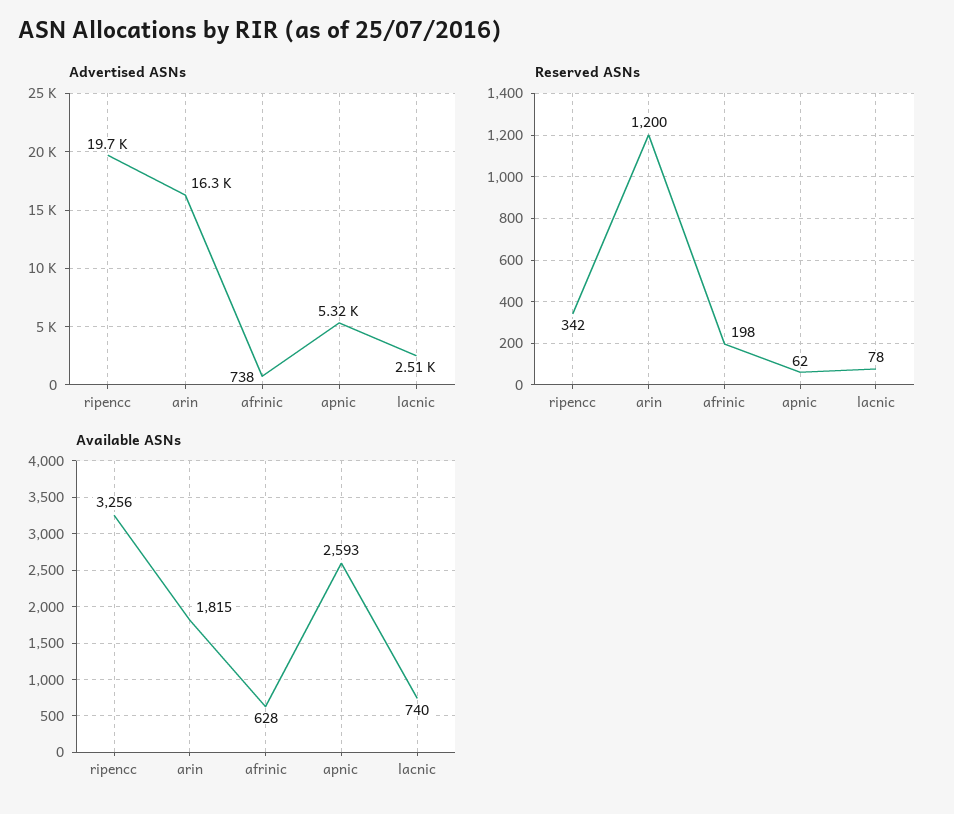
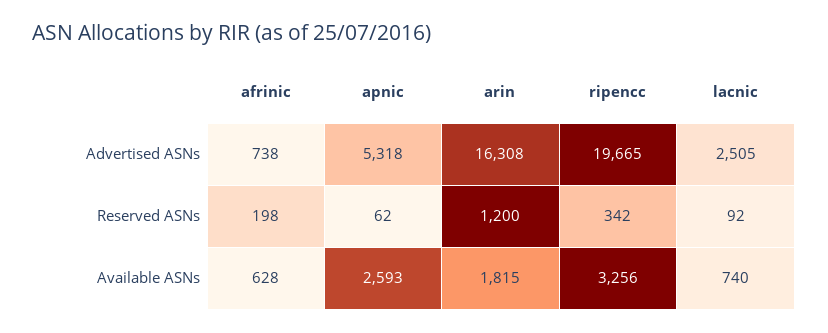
  {
    "Advertised ASNs": {
      "ripencc": 19665,
      "arin": 16308,
      "afrinic": 738,
      "apnic": 5318,
      "lacnic": 2505
    },
    "Reserved ASNs": {
      "ripencc": 342,
      "arin": 1200,
      "afrinic": 198,
      "apnic": 62,
-     "lacnic": 78
+     "lacnic": 92
    },
    "Available ASNs": {
      "ripencc": 3256,
      "arin": 1815,
      "afrinic": 628,
      "apnic": 2593,
      "lacnic": 740
    }
  }

